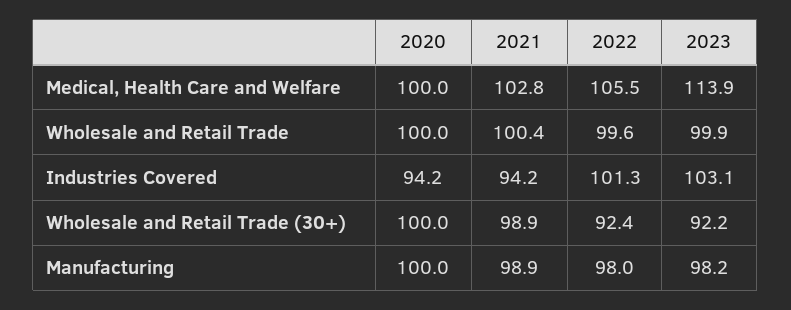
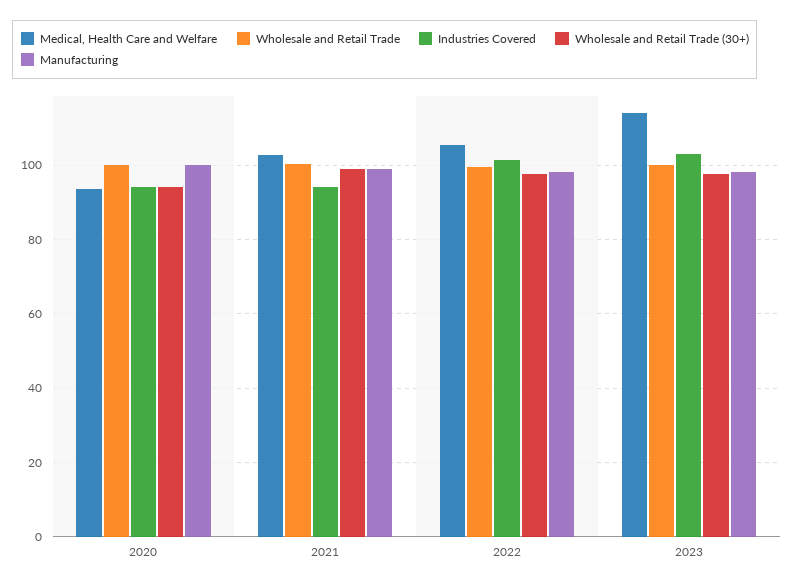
  {
    "Medical, Health Care and Welfare": {
-     "2020": 100,
+     "2020": 94,
      "2021": 102.8,
      "2022": 105.5,
      "2023": 113.9
    },
    "Wholesale and Retail Trade": {
      "2020": 100,
      "2021": 100.4,
      "2022": 99.6,
      "2023": 99.9
    },
    "Industries Covered": {
      "2020": 94.2,
      "2021": 94.2,
      "2022": 101.3,
      "2023": 103.1
    },
    "Wholesale and Retail Trade (30+)": {
-     "2020": 100,
+     "2020": 94,
      "2021": 98.9,
-     "2022": 92.4,
+     "2022": 98,
-     "2023": 92.2
+     "2023": 98
    },
    "Manufacturing": {
      "2020": 100,
      "2021": 98.9,
      "2022": 98,
      "2023": 98.2
    }
  }

